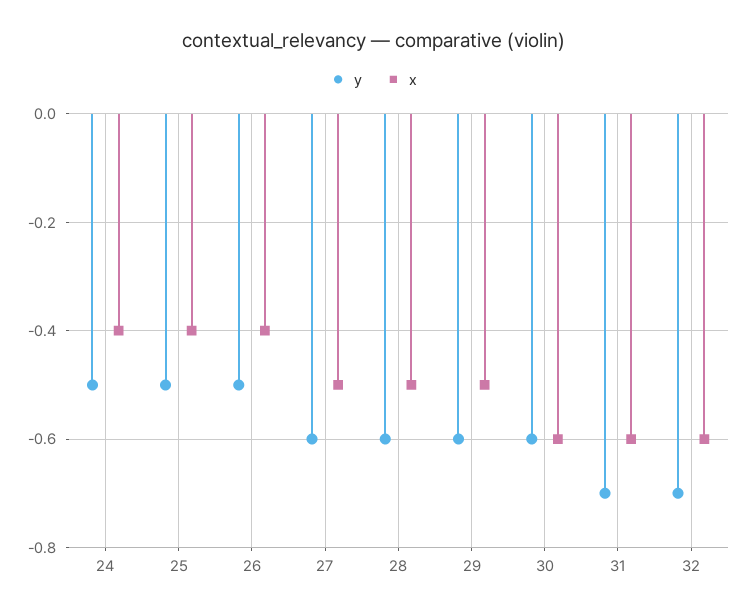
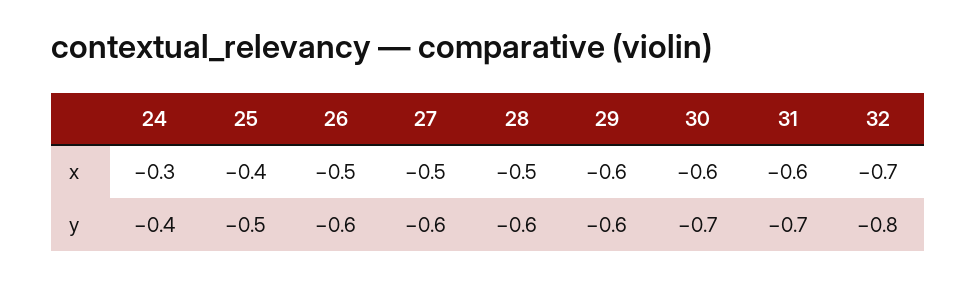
  {
    "y": {
-     "24": -0.5,
+     "24": -0.4,
      "25": -0.5,
-     "26": -0.5,
+     "26": -0.6,
      "27": -0.6,
      "28": -0.6,
      "29": -0.6,
-     "30": -0.6,
+     "30": -0.7,
      "31": -0.7,
-     "32": -0.7
+     "32": -0.8
    },
    "x": {
-     "24": -0.4,
+     "24": -0.3,
      "25": -0.4,
-     "26": -0.4,
+     "26": -0.5,
      "27": -0.5,
      "28": -0.5,
-     "29": -0.5,
+     "29": -0.6,
      "30": -0.6,
      "31": -0.6,
-     "32": -0.6
+     "32": -0.7
    }
  }

